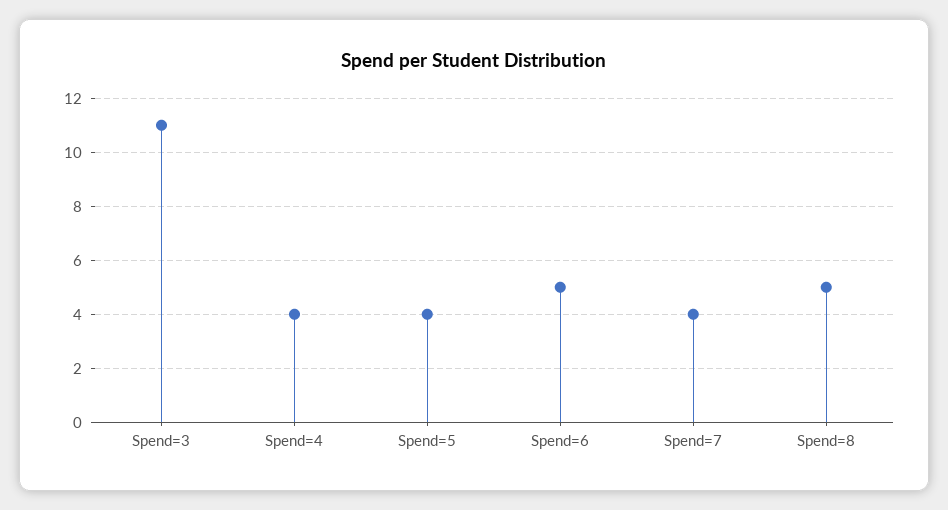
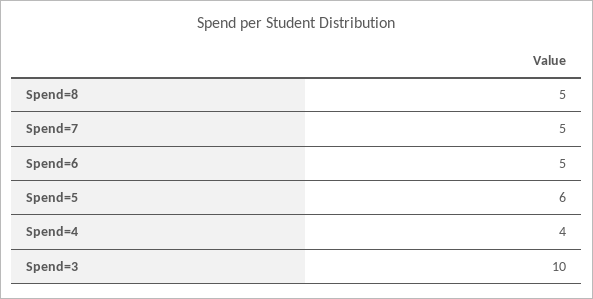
  {
-   "Spend=3": 11,
+   "Spend=3": 10,
    "Spend=4": 4,
-   "Spend=5": 4,
+   "Spend=5": 6,
    "Spend=6": 5,
-   "Spend=7": 4,
+   "Spend=7": 5,
    "Spend=8": 5
  }

